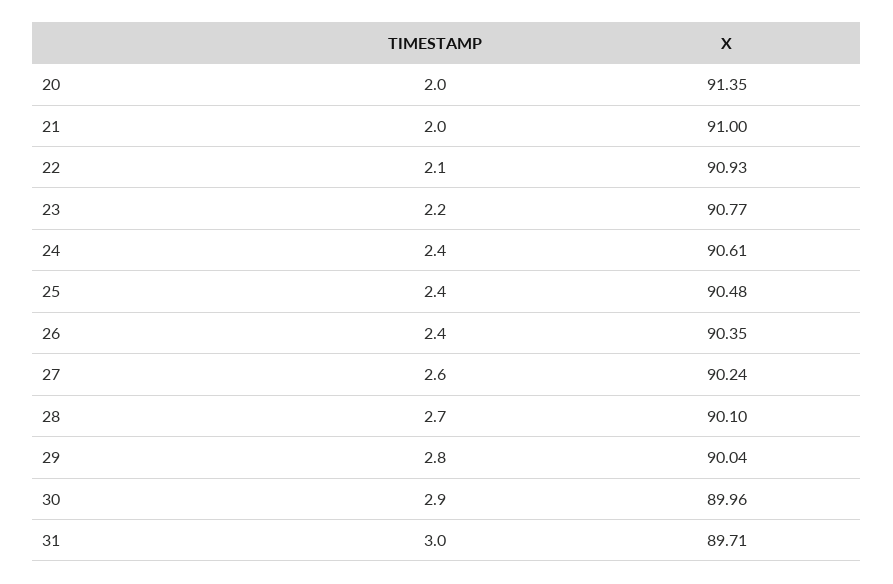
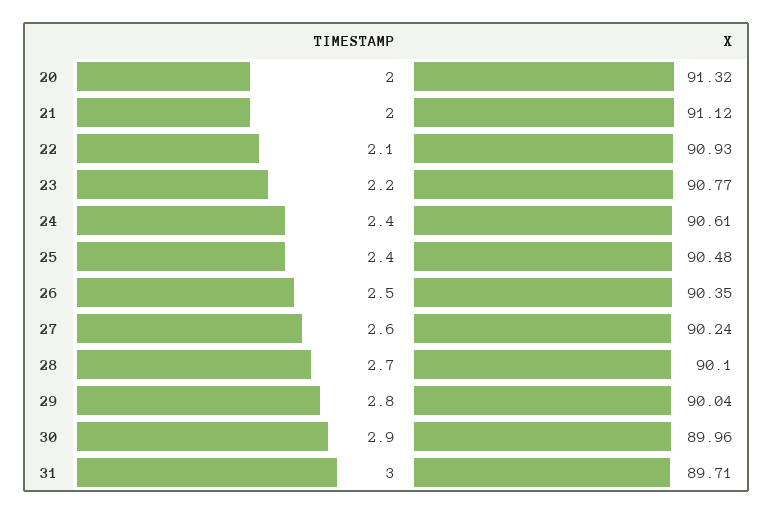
  {
    "TIMESTAMP": {
      "20": 2,
      "21": 2,
      "22": 2.1,
      "23": 2.2,
      "24": 2.4,
      "25": 2.4,
-     "26": 2.4,
+     "26": 2.5,
      "27": 2.6,
      "28": 2.7,
      "29": 2.8,
      "30": 2.9,
      "31": 3
    },
    "X": {
-     "20": 91.35,
+     "20": 91.32,
-     "21": 91,
+     "21": 91.12,
      "22": 90.93,
      "23": 90.77,
      "24": 90.61,
      "25": 90.48,
      "26": 90.35,
      "27": 90.24,
      "28": 90.1,
      "29": 90.04,
      "30": 89.96,
      "31": 89.71
    }
  }

